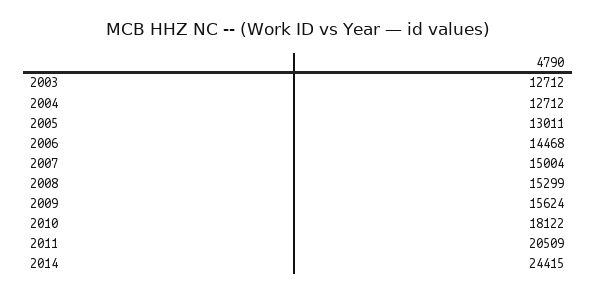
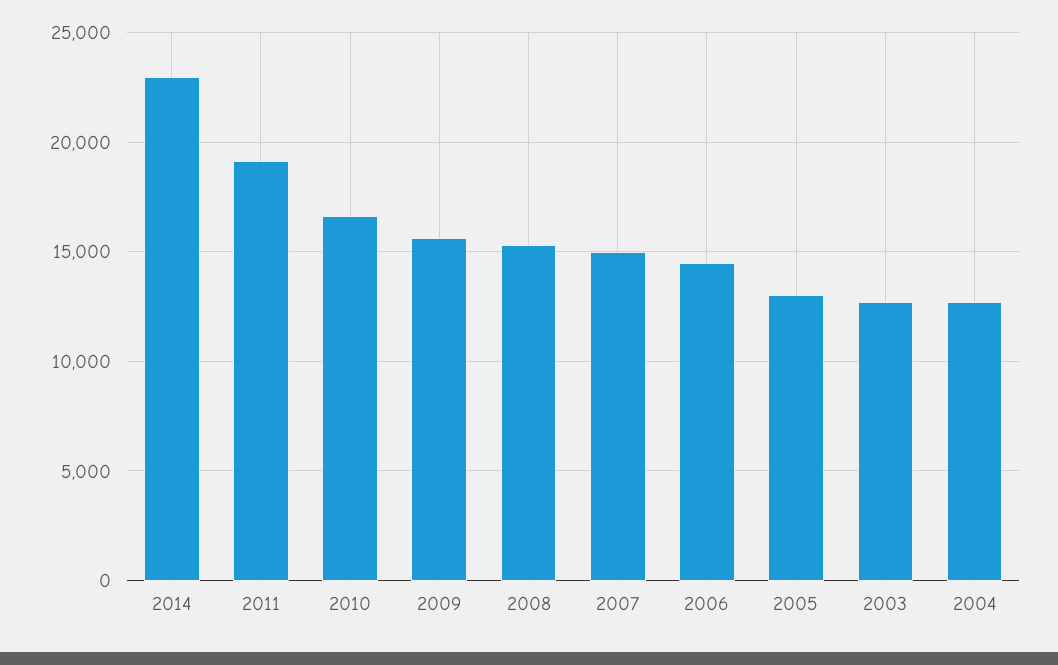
  {
    "2003": 12712,
    "2004": 12712,
    "2005": 13011,
    "2006": 14468,
    "2007": 15004,
    "2008": 15299,
    "2009": 15624,
-   "2010": 18122,
+   "2010": 16500,
-   "2011": 20509,
+   "2011": 19000,
-   "2014": 24415
+   "2014": 23000
  }

